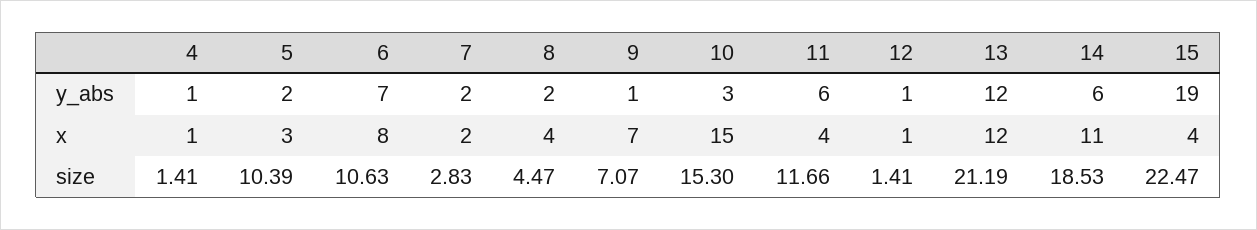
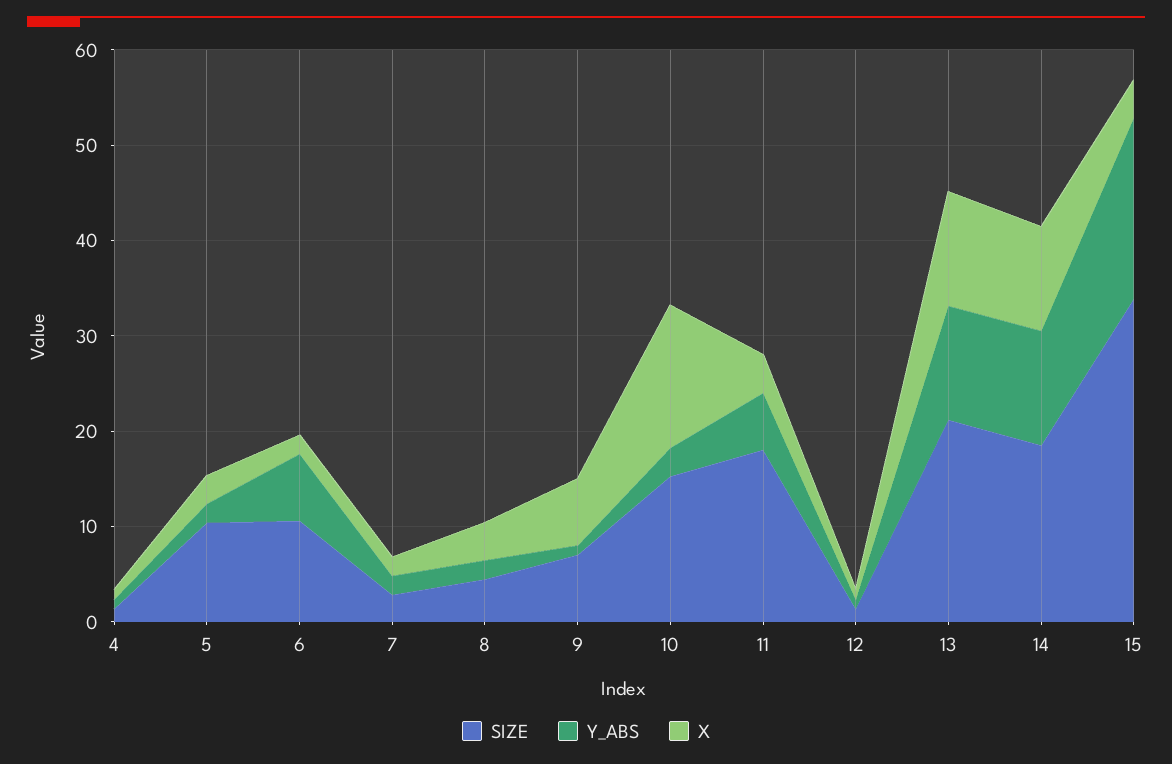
  {
    "y_abs": {
      "4": 1,
      "5": 2,
      "6": 7,
      "7": 2,
      "8": 2,
      "9": 1,
      "10": 3,
      "11": 6,
      "12": 1,
      "13": 12,
-     "14": 6,
+     "14": 12,
      "15": 19
    },
    "x": {
      "4": 1,
      "5": 3,
-     "6": 8,
+     "6": 2,
      "7": 2,
      "8": 4,
      "9": 7,
      "10": 15,
      "11": 4,
      "12": 1,
      "13": 12,
      "14": 11,
      "15": 4
    },
    "size": {
      "4": 1.41,
      "5": 10.39,
      "6": 10.63,
      "7": 2.83,
      "8": 4.47,
      "9": 7.07,
      "10": 15.3,
-     "11": 11.66,
+     "11": 18,
      "12": 1.41,
      "13": 21.19,
      "14": 18.53,
-     "15": 22.47
+     "15": 34
    }
  }

